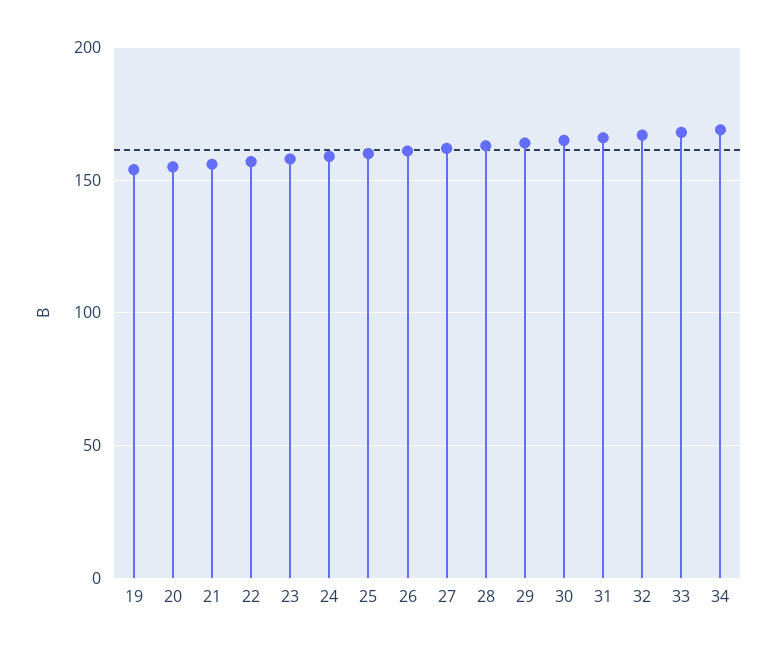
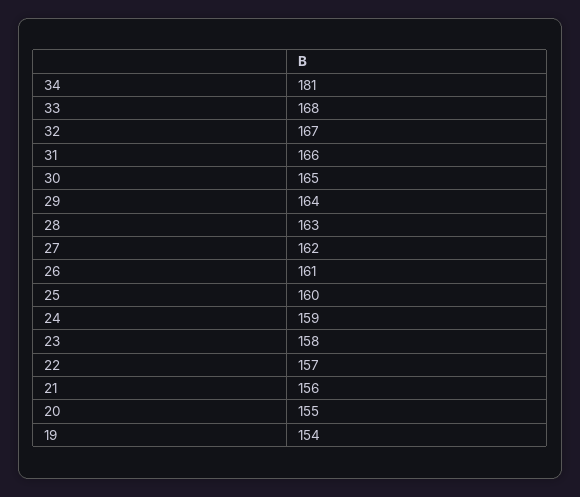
  {
    "19": 154,
    "20": 155,
    "21": 156,
    "22": 157,
    "23": 158,
    "24": 159,
    "25": 160,
    "26": 161,
    "27": 162,
    "28": 163,
    "29": 164,
    "30": 165,
    "31": 166,
    "32": 167,
    "33": 168,
-   "34": 170
+   "34": 181
  }

